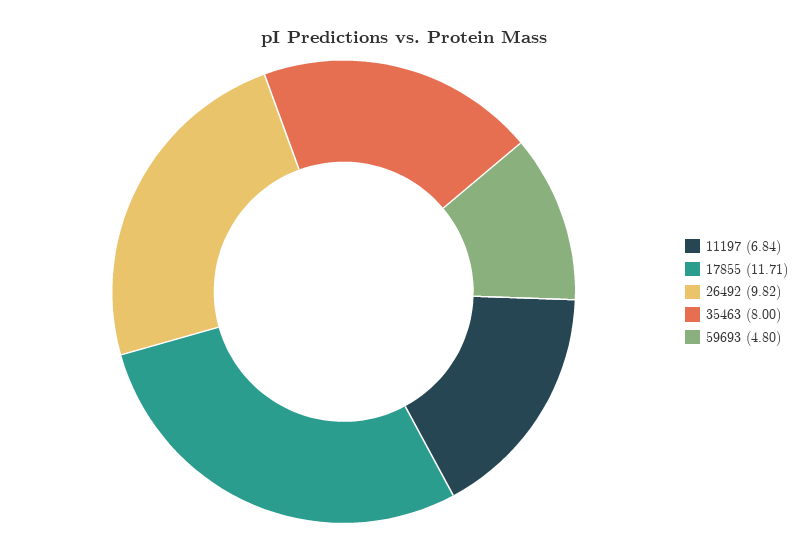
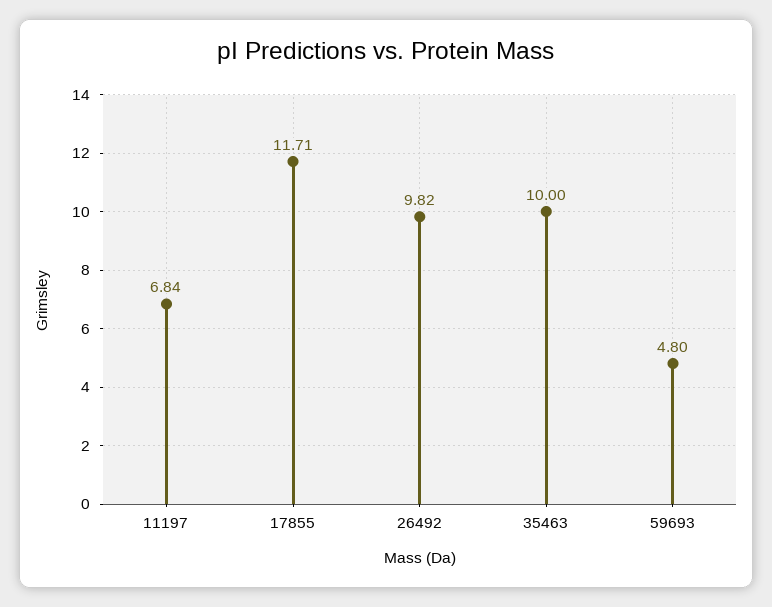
  {
    "11197": 6.84,
    "17855": 11.71,
    "26492": 9.82,
-   "35463": 8,
+   "35463": 10,
    "59693": 4.8
  }

